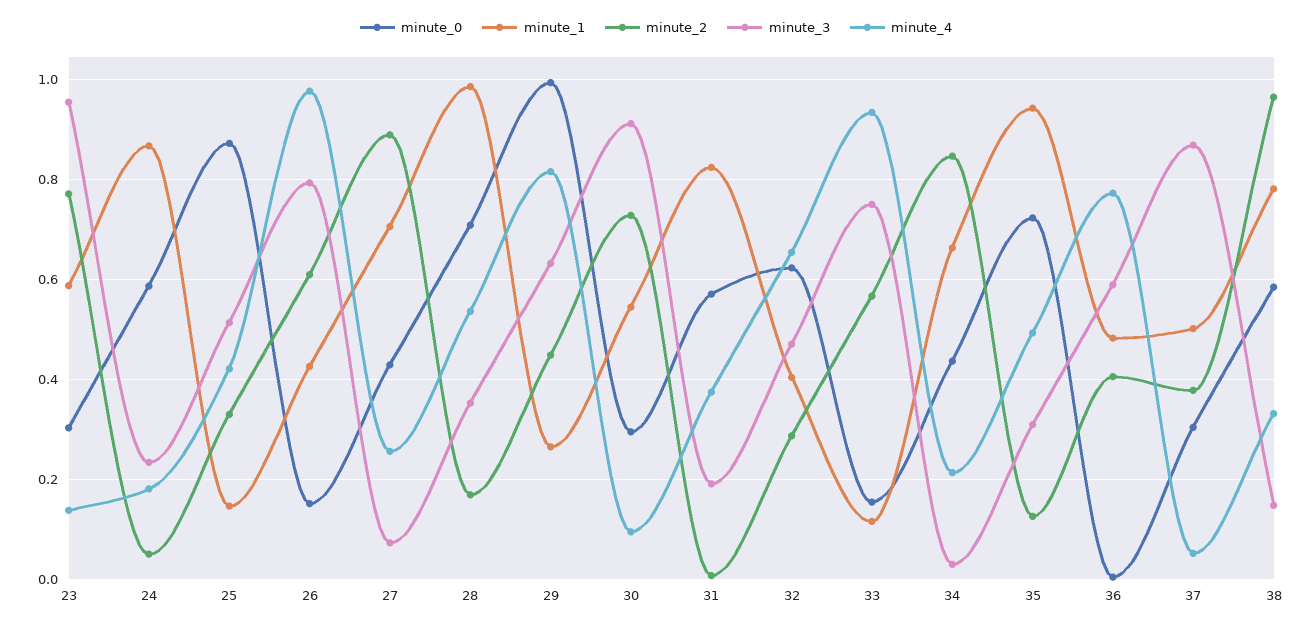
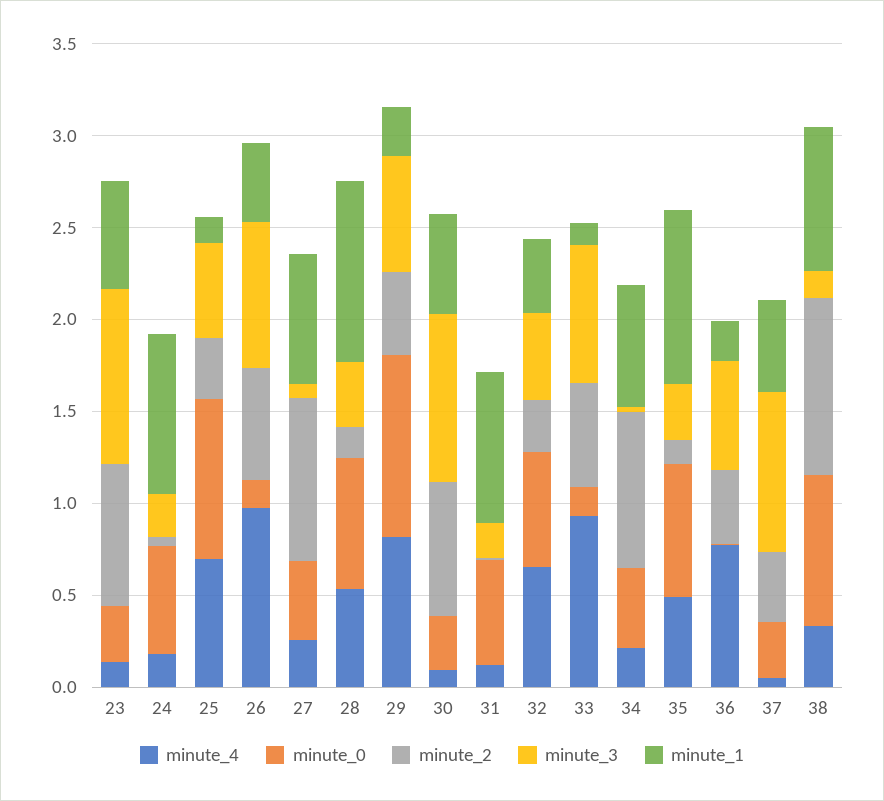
  {
    "minute_0": {
      "23": 0.3,
      "24": 0.58,
      "25": 0.88,
      "26": 0.16,
      "27": 0.42,
      "28": 0.7,
      "29": 1,
      "30": 0.3,
      "31": 0.58,
      "32": 0.62,
      "33": 0.16,
      "34": 0.44,
      "35": 0.72,
      "36": 0,
      "37": 0.3,
-     "38": 0.58
+     "38": 0.8
    },
    "minute_1": {
      "23": 0.58,
      "24": 0.86,
      "25": 0.14,
      "26": 0.42,
      "27": 0.7,
      "28": 0.98,
      "29": 0.26,
      "30": 0.54,
      "31": 0.82,
      "32": 0.4,
      "33": 0.12,
      "34": 0.66,
      "35": 0.94,
-     "36": 0.48,
+     "36": 0.2,
      "37": 0.5,
      "38": 0.78
    },
    "minute_2": {
      "23": 0.78,
      "24": 0.06,
      "25": 0.34,
      "26": 0.6,
      "27": 0.88,
      "28": 0.16,
      "29": 0.44,
      "30": 0.72,
      "31": 0,
      "32": 0.28,
      "33": 0.56,
      "34": 0.84,
      "35": 0.12,
      "36": 0.4,
      "37": 0.38,
      "38": 0.96
    },
    "minute_3": {
      "23": 0.96,
      "24": 0.24,
      "25": 0.52,
      "26": 0.8,
      "27": 0.08,
      "28": 0.36,
      "29": 0.64,
      "30": 0.92,
      "31": 0.2,
      "32": 0.48,
      "33": 0.76,
      "34": 0.02,
      "35": 0.3,
      "36": 0.58,
      "37": 0.86,
      "38": 0.14
    },
    "minute_4": {
      "23": 0.14,
      "24": 0.18,
-     "25": 0.42,
+     "25": 0.7,
      "26": 0.98,
      "27": 0.26,
      "28": 0.54,
      "29": 0.82,
      "30": 0.1,
-     "31": 0.38,
+     "31": 0.1,
      "32": 0.66,
      "33": 0.94,
      "34": 0.22,
      "35": 0.5,
      "36": 0.78,
      "37": 0.06,
      "38": 0.34
    }
  }

